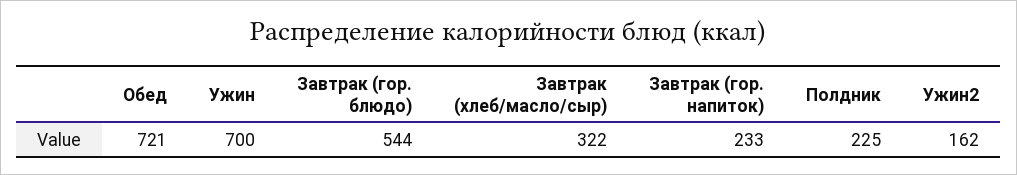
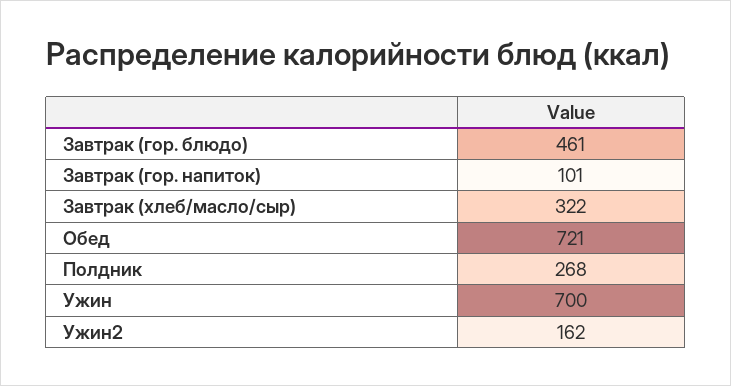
  {
    "Обед": 721,
    "Ужин": 700,
-   "Завтрак (гор. блюдо)": 544,
+   "Завтрак (гор. блюдо)": 461,
    "Завтрак (хлеб/масло/сыр)": 322,
-   "Завтрак (гор. напиток)": 233,
+   "Завтрак (гор. напиток)": 101,
-   "Полдник": 225,
+   "Полдник": 268,
    "Ужин2": 162
  }

